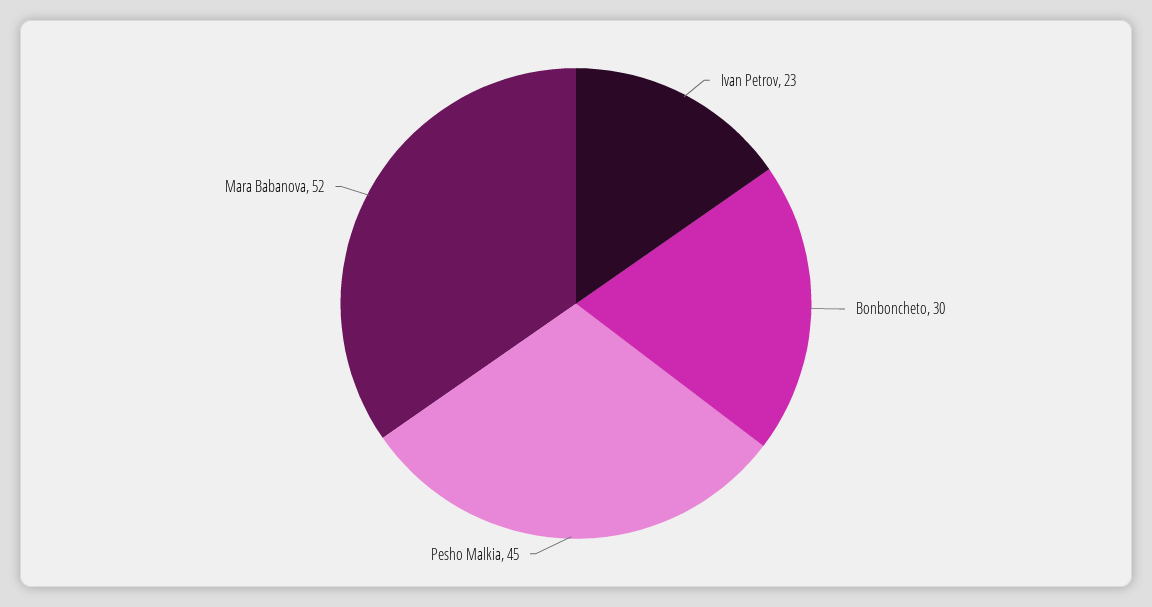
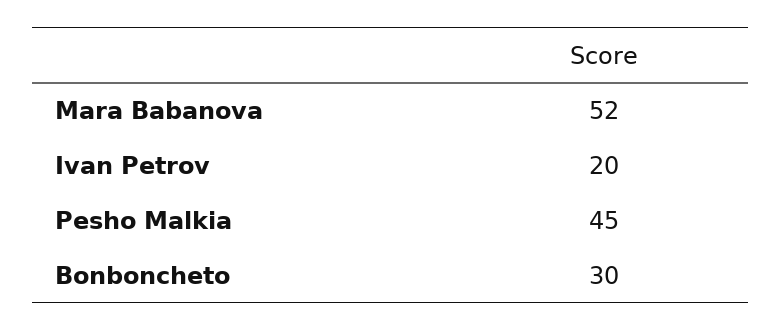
  {
-   "Ivan Petrov": 23,
+   "Ivan Petrov": 20,
    "Bonboncheto": 30,
    "Pesho Malkia": 45,
    "Mara Babanova": 52
  }

